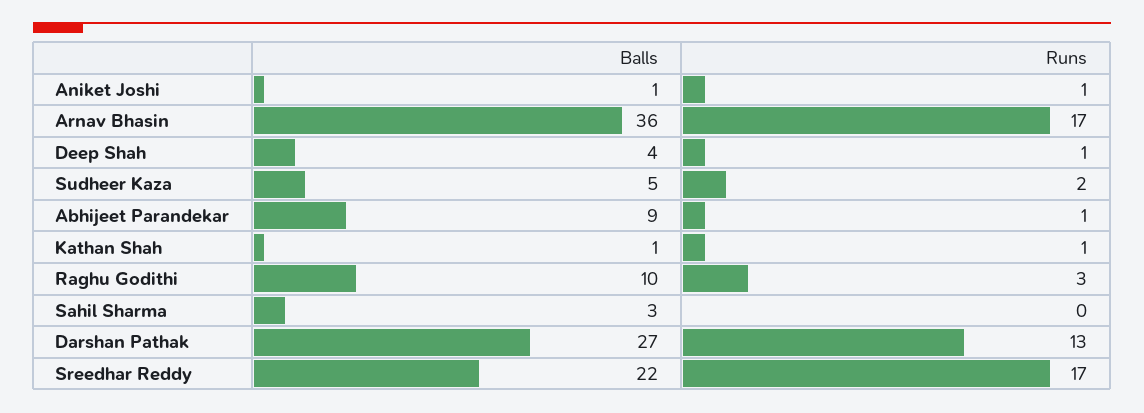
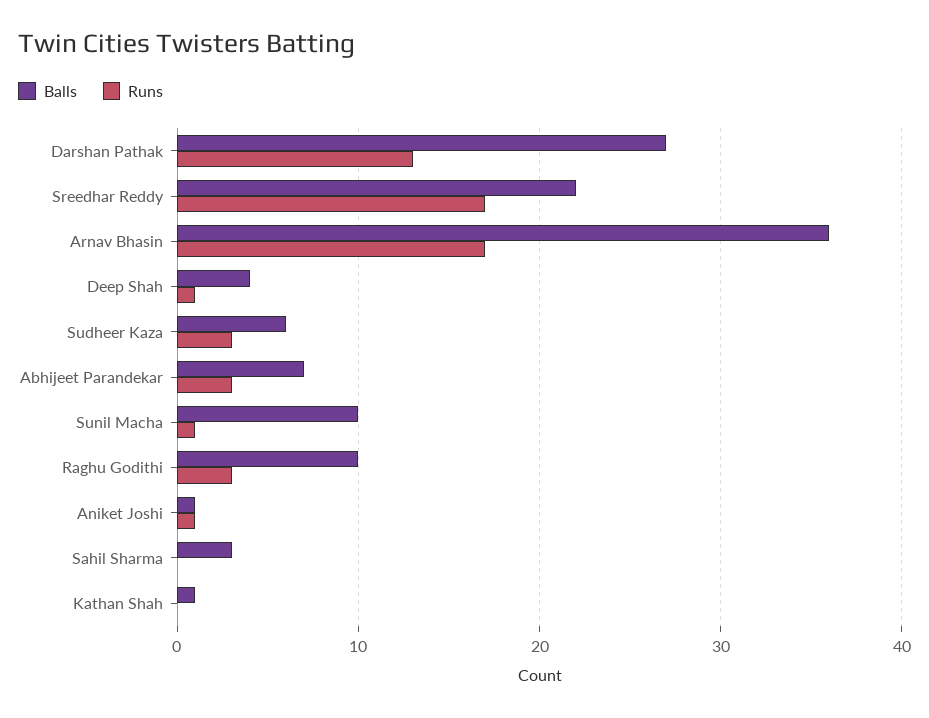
  {
    "Balls": {
      "Aniket Joshi": 1,
      "Arnav Bhasin": 36,
      "Deep Shah": 4,
-     "Sudheer Kaza": 5,
+     "Sudheer Kaza": 6,
-     "Abhijeet Parandekar": 9,
+     "Abhijeet Parandekar": 7,
      "Kathan Shah": 1,
      "Raghu Godithi": 10,
      "Sahil Sharma": 3,
      "Darshan Pathak": 27,
-     "Sreedhar Reddy": 22
+     "Sreedhar Reddy": 22,
+     "Sunil Macha": 10
    },
    "Runs": {
      "Aniket Joshi": 1,
      "Arnav Bhasin": 17,
      "Deep Shah": 1,
-     "Sudheer Kaza": 2,
+     "Sudheer Kaza": 3,
-     "Abhijeet Parandekar": 1,
+     "Abhijeet Parandekar": 3,
-     "Kathan Shah": 1,
+     "Kathan Shah": 0,
      "Raghu Godithi": 3,
      "Sahil Sharma": 0,
      "Darshan Pathak": 13,
-     "Sreedhar Reddy": 17
+     "Sreedhar Reddy": 17,
+     "Sunil Macha": 1
    }
  }

